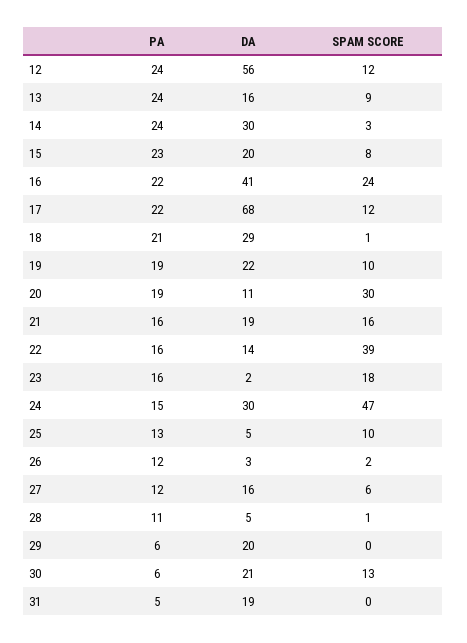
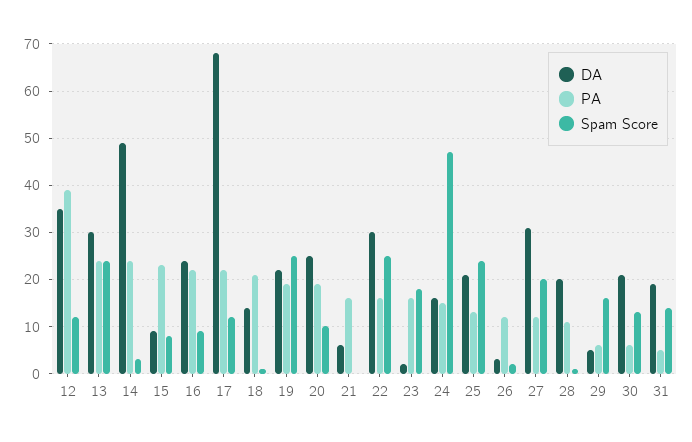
  {
    "PA": {
-     "12": 24,
+     "12": 40,
      "13": 24,
      "14": 24,
      "15": 23,
      "16": 22,
      "17": 22,
      "18": 21,
      "19": 19,
      "20": 19,
      "21": 16,
      "22": 16,
      "23": 16,
      "24": 15,
      "25": 13,
      "26": 12,
      "27": 12,
      "28": 11,
      "29": 6,
      "30": 6,
      "31": 5
    },
    "DA": {
-     "12": 56,
+     "12": 35,
-     "13": 16,
+     "13": 30,
-     "14": 30,
+     "14": 50,
-     "15": 20,
+     "15": 10,
-     "16": 41,
+     "16": 25,
      "17": 68,
-     "18": 29,
+     "18": 15,
      "19": 22,
-     "20": 11,
+     "20": 25,
-     "21": 19,
+     "21": 5,
-     "22": 14,
+     "22": 30,
      "23": 2,
-     "24": 30,
+     "24": 15,
-     "25": 5,
+     "25": 20,
      "26": 3,
-     "27": 16,
+     "27": 30,
-     "28": 5,
+     "28": 20,
-     "29": 20,
+     "29": 5,
      "30": 21,
      "31": 19
    },
    "SPAM SCORE": {
      "12": 12,
-     "13": 9,
+     "13": 25,
      "14": 3,
      "15": 8,
-     "16": 24,
+     "16": 10,
      "17": 12,
      "18": 1,
-     "19": 10,
+     "19": 25,
-     "20": 30,
+     "20": 10,
-     "21": 16,
+     "21": 0,
-     "22": 39,
+     "22": 25,
      "23": 18,
      "24": 47,
-     "25": 10,
+     "25": 25,
      "26": 2,
-     "27": 6,
+     "27": 20,
      "28": 1,
-     "29": 0,
+     "29": 15,
      "30": 13,
-     "31": 0
+     "31": 15
    }
  }

